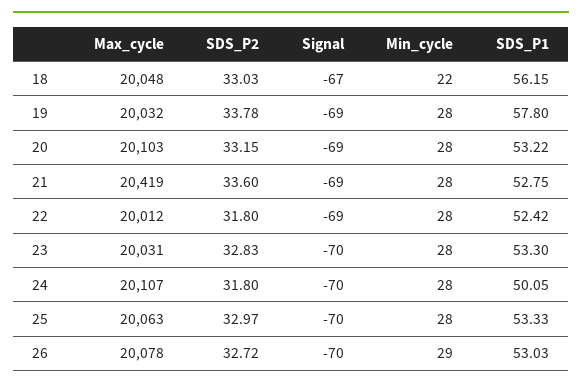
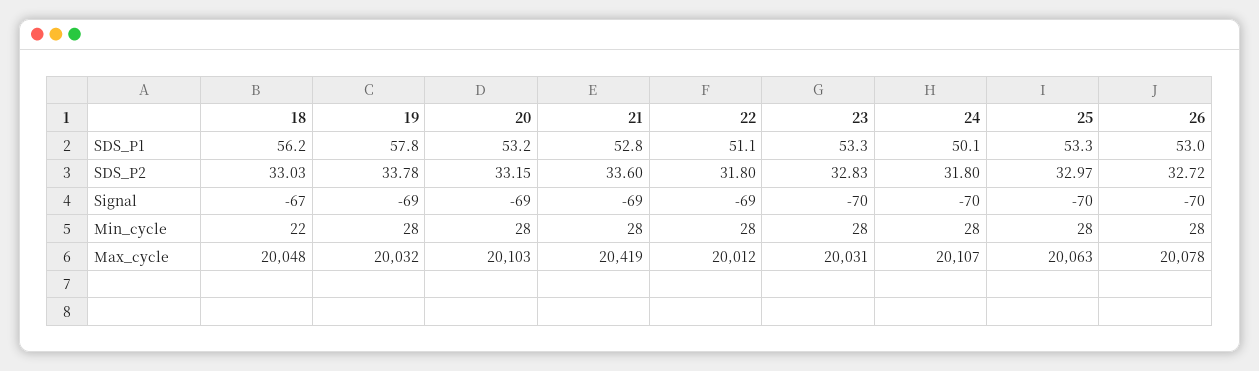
  {
    "Max_cycle": {
      "18": 20048,
      "19": 20032,
      "20": 20103,
      "21": 20419,
      "22": 20012,
      "23": 20031,
      "24": 20107,
      "25": 20063,
      "26": 20078
    },
    "SDS_P2": {
      "18": 33.03,
      "19": 33.78,
      "20": 33.15,
      "21": 33.6,
      "22": 31.8,
      "23": 32.83,
      "24": 31.8,
      "25": 32.97,
      "26": 32.72
    },
    "Signal": {
      "18": -67,
      "19": -69,
      "20": -69,
      "21": -69,
      "22": -69,
      "23": -70,
      "24": -70,
      "25": -70,
      "26": -70
    },
    "Min_cycle": {
      "18": 22,
      "19": 28,
      "20": 28,
      "21": 28,
      "22": 28,
      "23": 28,
      "24": 28,
      "25": 28,
-     "26": 29
+     "26": 28
    },
    "SDS_P1": {
      "18": 56.15,
      "19": 57.8,
      "20": 53.22,
      "21": 52.75,
-     "22": 52.42,
+     "22": 51.1,
      "23": 53.3,
      "24": 50.05,
      "25": 53.33,
      "26": 53.03
    }
  }

